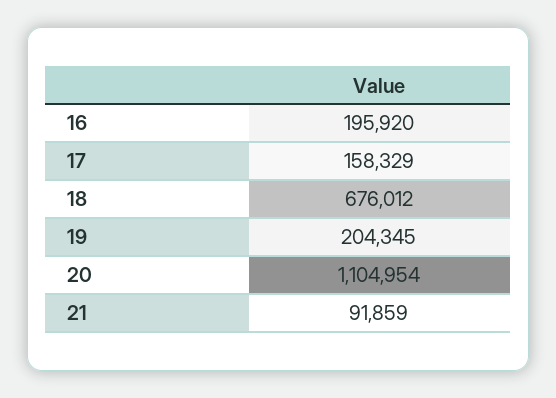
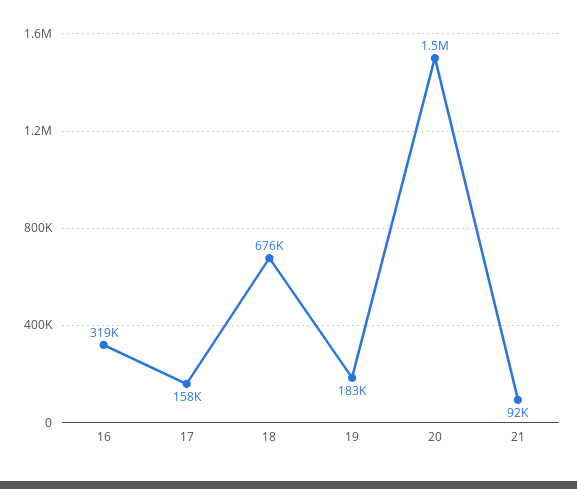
  {
-   "16": 195920,
+   "16": 319000,
    "17": 158329,
    "18": 676012,
-   "19": 204345,
+   "19": 183000,
-   "20": 1104954,
+   "20": 1500000,
    "21": 91859
  }

